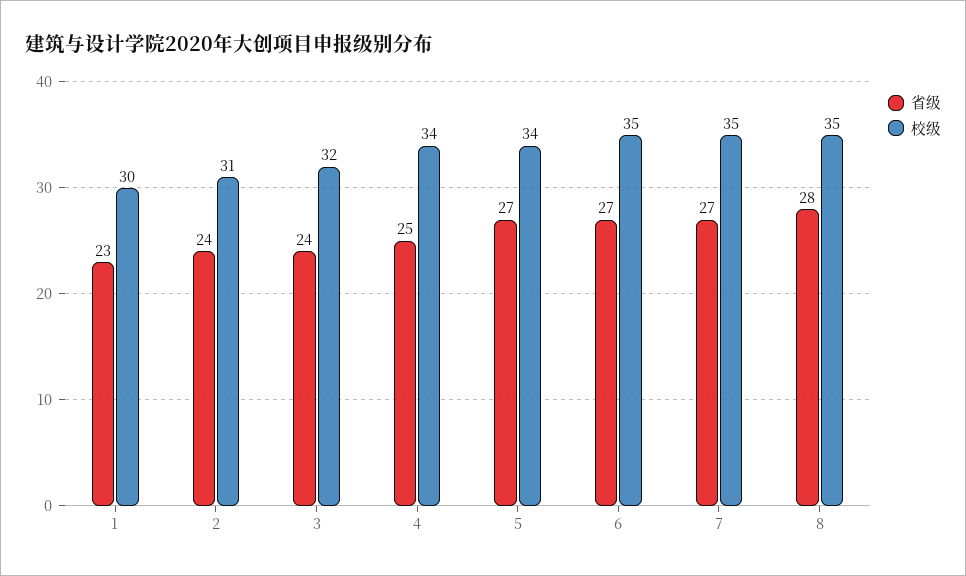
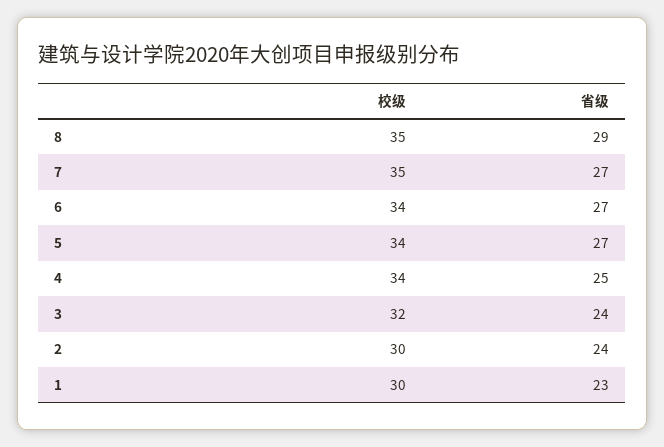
  {
    "省级": {
      "1": 23,
      "2": 24,
      "3": 24,
      "4": 25,
      "5": 27,
      "6": 27,
      "7": 27,
-     "8": 28
+     "8": 29
    },
    "校级": {
      "1": 30,
-     "2": 31,
+     "2": 30,
      "3": 32,
      "4": 34,
      "5": 34,
-     "6": 35,
+     "6": 34,
      "7": 35,
      "8": 35
    }
  }

